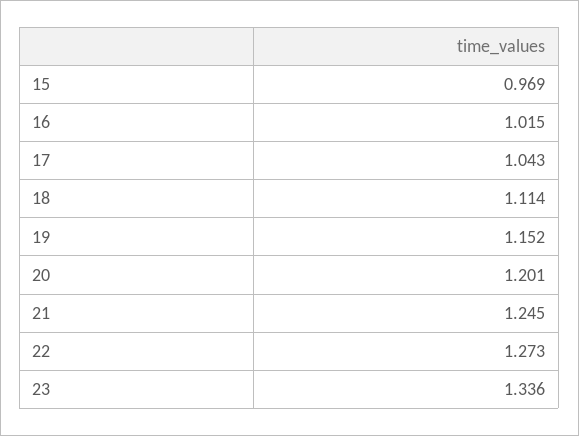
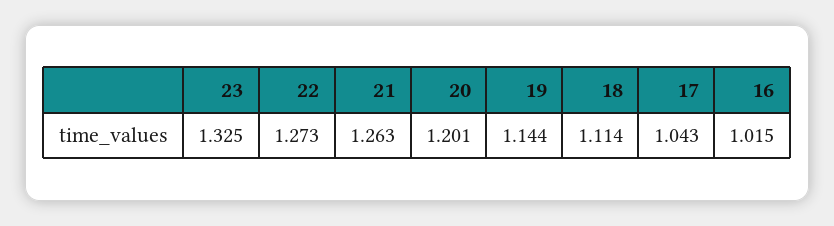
  {
-   "15": 0.969,
    "16": 1.015,
    "17": 1.043,
    "18": 1.114,
-   "19": 1.152,
+   "19": 1.144,
    "20": 1.201,
-   "21": 1.245,
+   "21": 1.263,
    "22": 1.273,
-   "23": 1.336
+   "23": 1.325
  }

